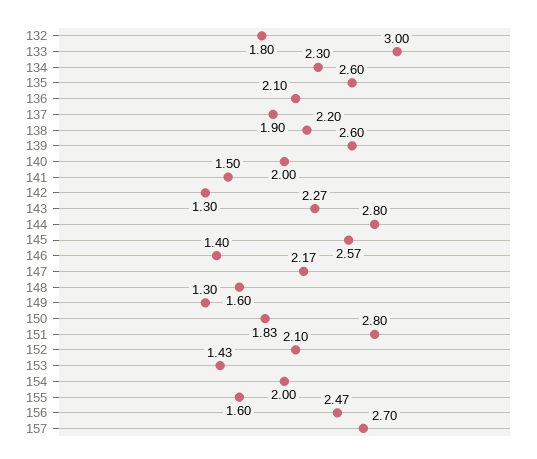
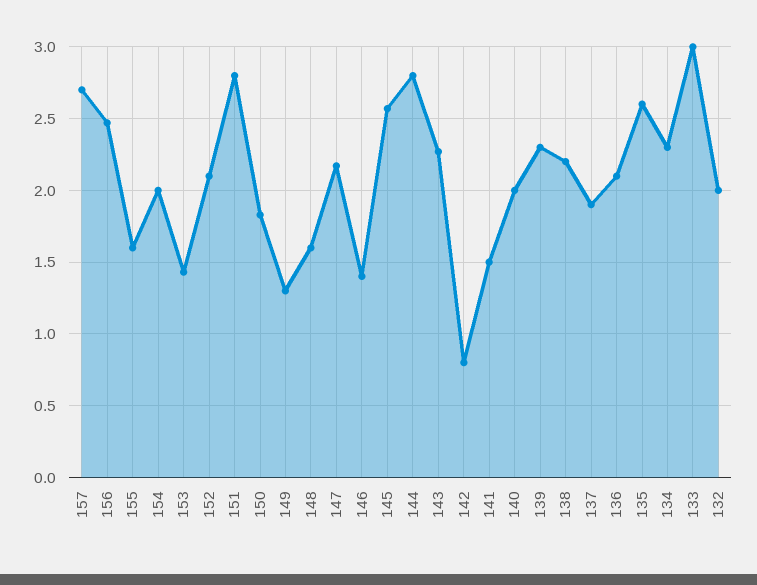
  {
-   "132": 1.8,
+   "132": 2,
    "133": 3,
    "134": 2.3,
    "135": 2.6,
    "136": 2.1,
    "137": 1.9,
    "138": 2.2,
-   "139": 2.6,
+   "139": 2.3,
    "140": 2,
    "141": 1.5,
-   "142": 1.3,
+   "142": 0.8,
    "143": 2.27,
    "144": 2.8,
    "145": 2.57,
    "146": 1.4,
    "147": 2.17,
    "148": 1.6,
    "149": 1.3,
    "150": 1.83,
    "151": 2.8,
    "152": 2.1,
    "153": 1.43,
    "154": 2,
    "155": 1.6,
    "156": 2.47,
    "157": 2.7
  }

